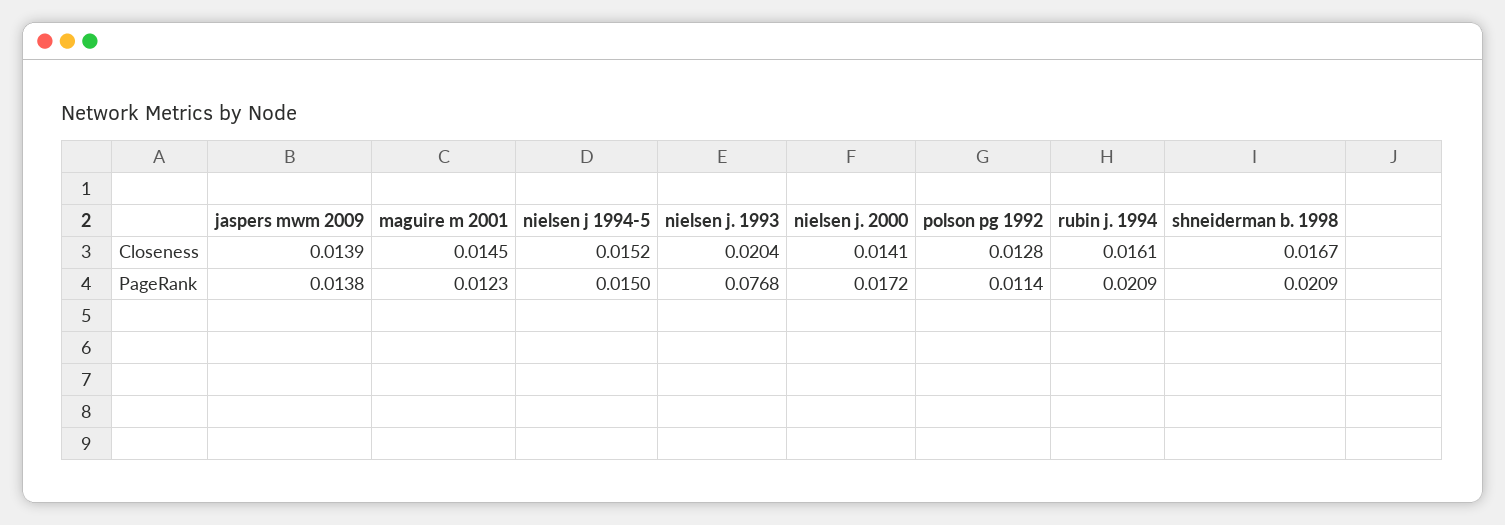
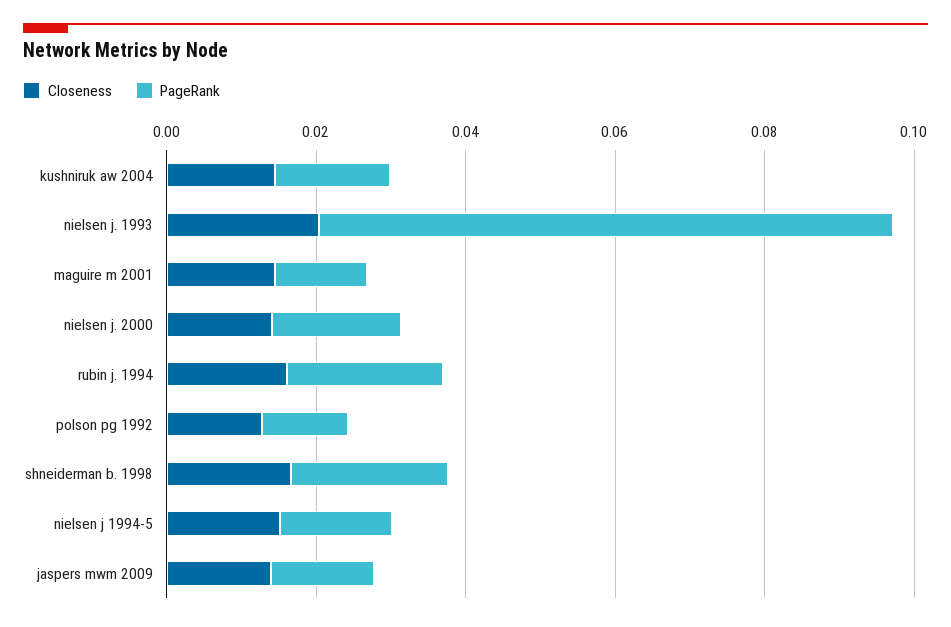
  {
    "Closeness": {
      "jaspers mwm 2009": 0.0139,
      "maguire m 2001": 0.0145,
      "nielsen j 1994-5": 0.0152,
      "nielsen j. 1993": 0.0204,
      "nielsen j. 2000": 0.0141,
      "polson pg 1992": 0.0128,
      "rubin j. 1994": 0.0161,
-     "shneiderman b. 1998": 0.0167
+     "shneiderman b. 1998": 0.0167,
+     "kushniruk aw 2004": 0.015
    },
    "PageRank": {
      "jaspers mwm 2009": 0.0138,
      "maguire m 2001": 0.0123,
      "nielsen j 1994-5": 0.015,
      "nielsen j. 1993": 0.0768,
      "nielsen j. 2000": 0.0172,
      "polson pg 1992": 0.0114,
      "rubin j. 1994": 0.0209,
-     "shneiderman b. 1998": 0.0209
+     "shneiderman b. 1998": 0.0209,
+     "kushniruk aw 2004": 0.015
    }
  }

